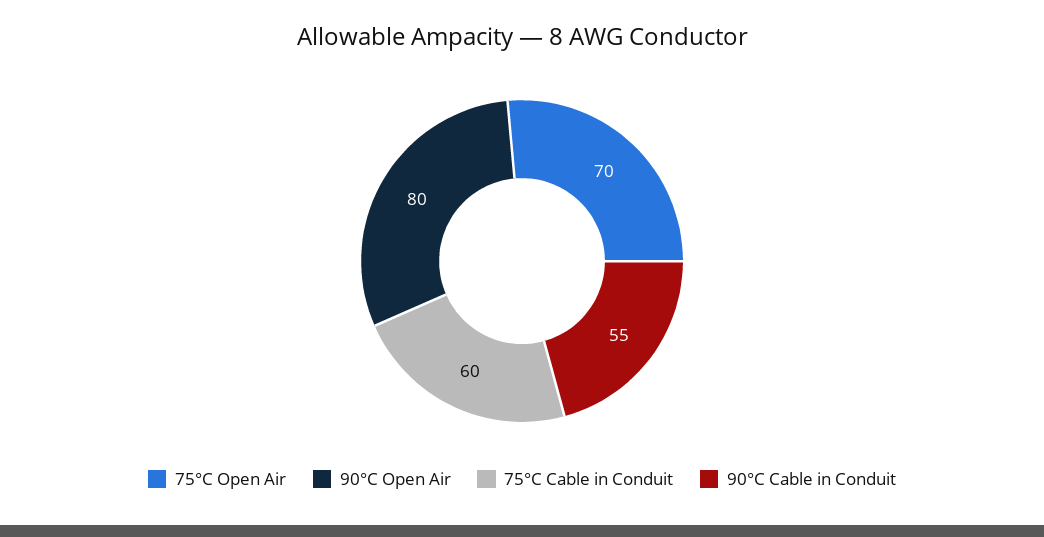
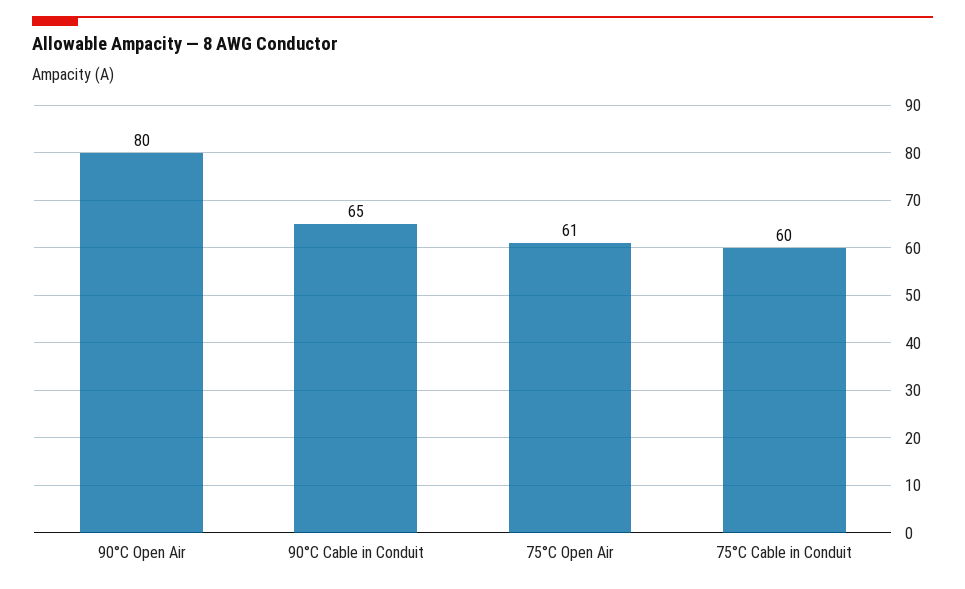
  {
-   "75°C Open Air": 70,
+   "75°C Open Air": 61,
    "90°C Open Air": 80,
    "75°C Cable in Conduit": 60,
-   "90°C Cable in Conduit": 55
+   "90°C Cable in Conduit": 65
  }

